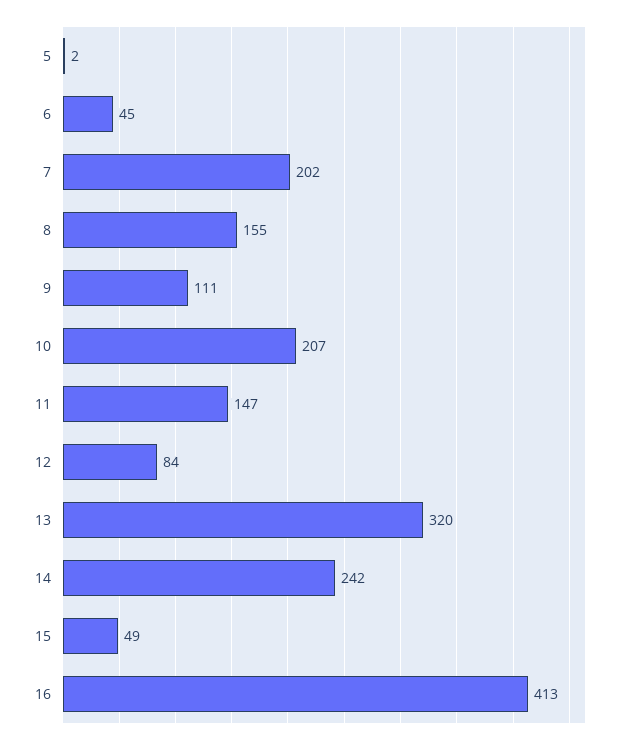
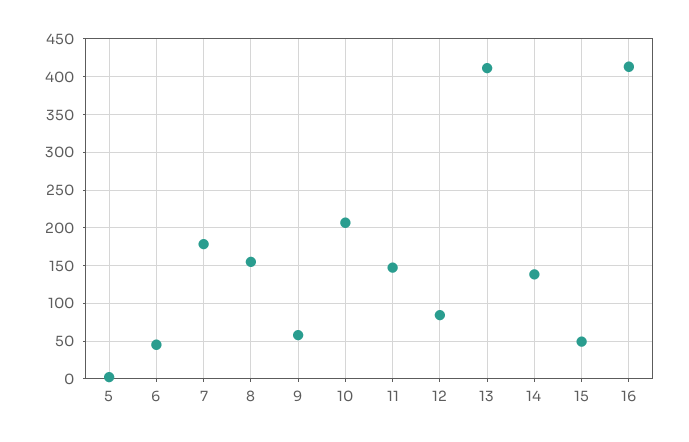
  {
    "5": 2,
    "6": 45,
-   "7": 202,
+   "7": 180,
    "8": 155,
-   "9": 111,
+   "9": 60,
    "10": 207,
    "11": 147,
    "12": 84,
-   "13": 320,
+   "13": 410,
-   "14": 242,
+   "14": 140,
    "15": 49,
    "16": 413
  }

